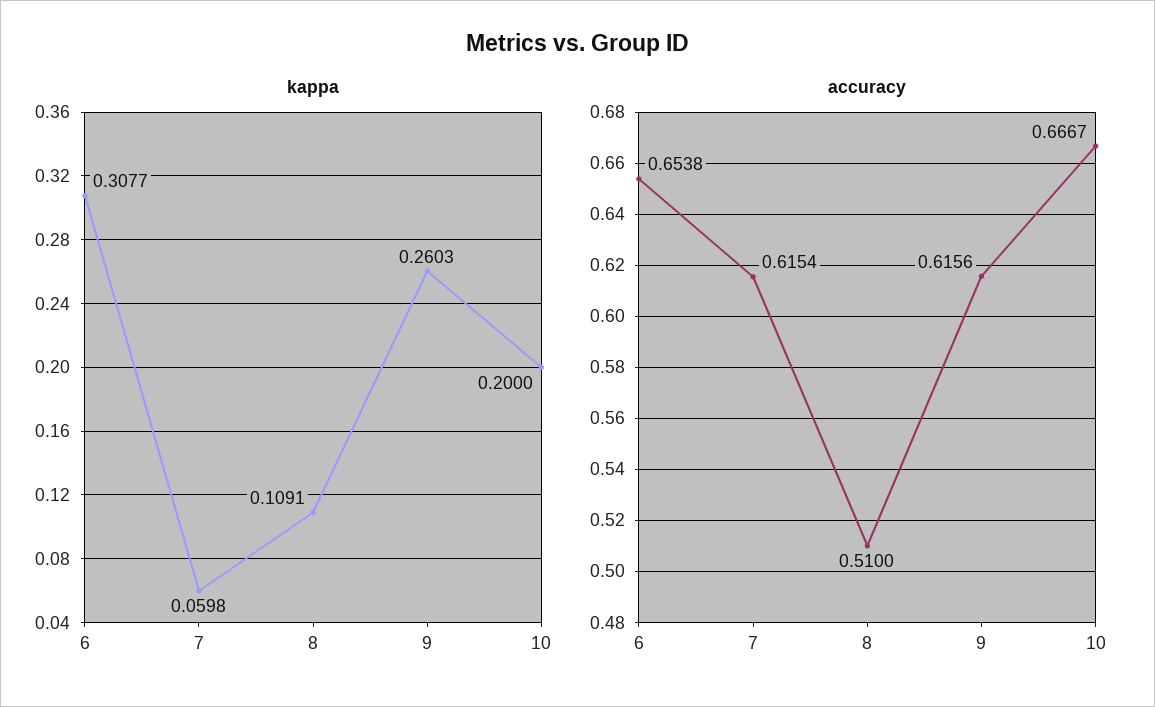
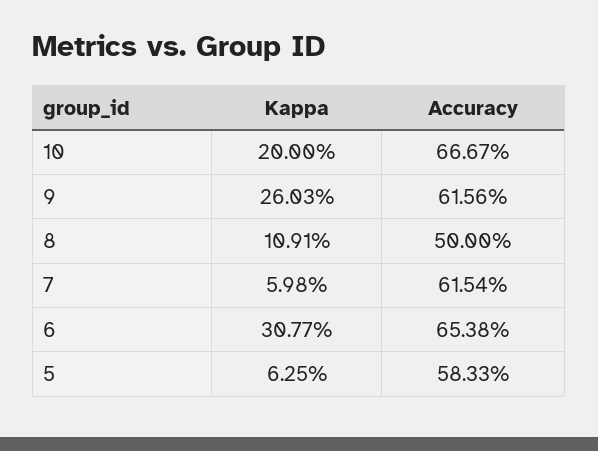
  {
    "kappa": {
      "6": 0.3077,
      "7": 0.0598,
      "8": 0.1091,
      "9": 0.2603,
-     "10": 0.2
+     "10": 0.2,
+     "5": 0.0625
    },
    "accuracy": {
      "6": 0.6538,
      "7": 0.6154,
-     "8": 0.51,
+     "8": 0.5,
      "9": 0.6156,
-     "10": 0.6667
+     "10": 0.6667,
+     "5": 0.5833
    }
  }

